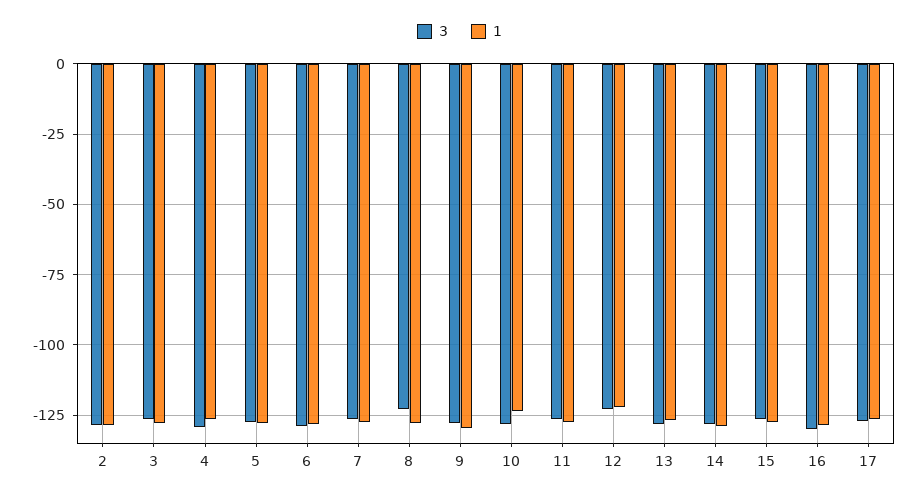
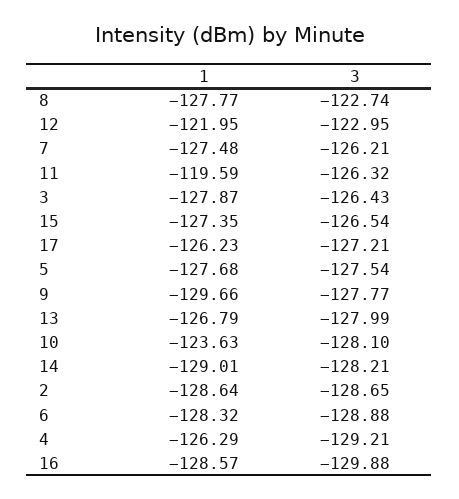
  {
    "3": {
      "2": -128.65,
      "3": -126.43,
      "4": -129.21,
      "5": -127.54,
      "6": -128.88,
      "7": -126.21,
      "8": -122.74,
      "9": -127.77,
      "10": -128.1,
      "11": -126.32,
      "12": -122.95,
      "13": -127.99,
      "14": -128.21,
      "15": -126.54,
      "16": -129.88,
      "17": -127.21
    },
    "1": {
      "2": -128.64,
      "3": -127.87,
      "4": -126.29,
      "5": -127.68,
      "6": -128.32,
      "7": -127.48,
      "8": -127.77,
      "9": -129.66,
      "10": -123.63,
-     "11": -127.5,
+     "11": -119.59,
      "12": -121.95,
      "13": -126.79,
      "14": -129.01,
      "15": -127.35,
      "16": -128.57,
      "17": -126.23
    }
  }

